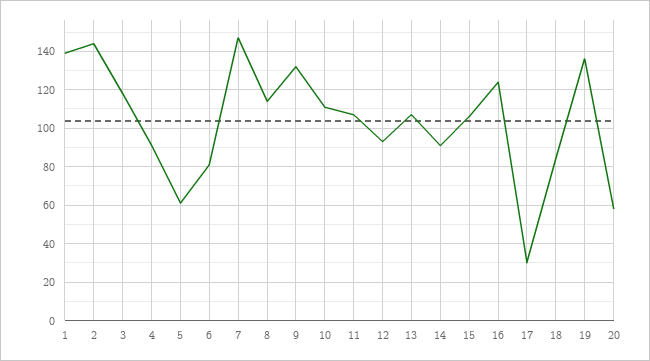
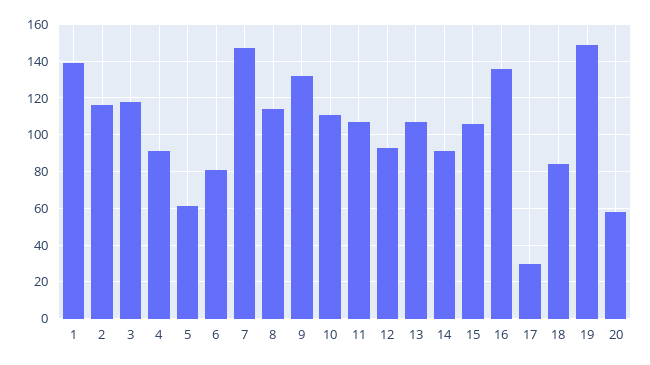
  {
    "1": 140,
-   "2": 145,
+   "2": 115,
    "3": 120,
    "4": 90,
    "5": 60,
    "6": 80,
    "7": 145,
    "8": 115,
    "9": 130,
    "10": 110,
    "11": 105,
    "12": 95,
    "13": 105,
    "14": 90,
    "15": 105,
-   "16": 125,
+   "16": 135,
    "17": 30,
    "18": 85,
-   "19": 135,
+   "19": 150,
    "20": 60
  }

